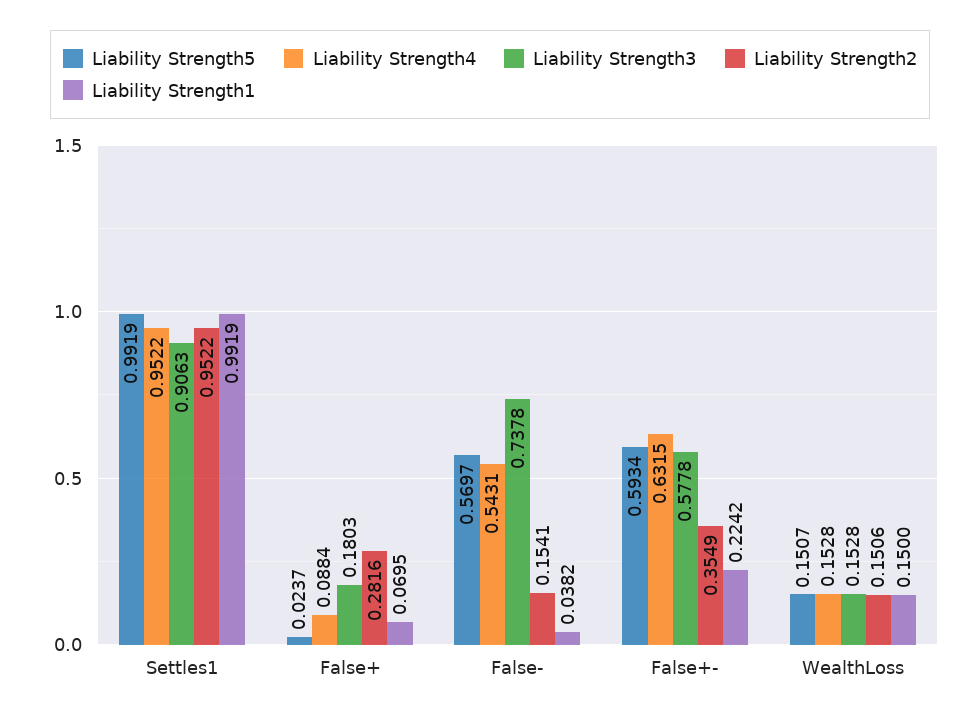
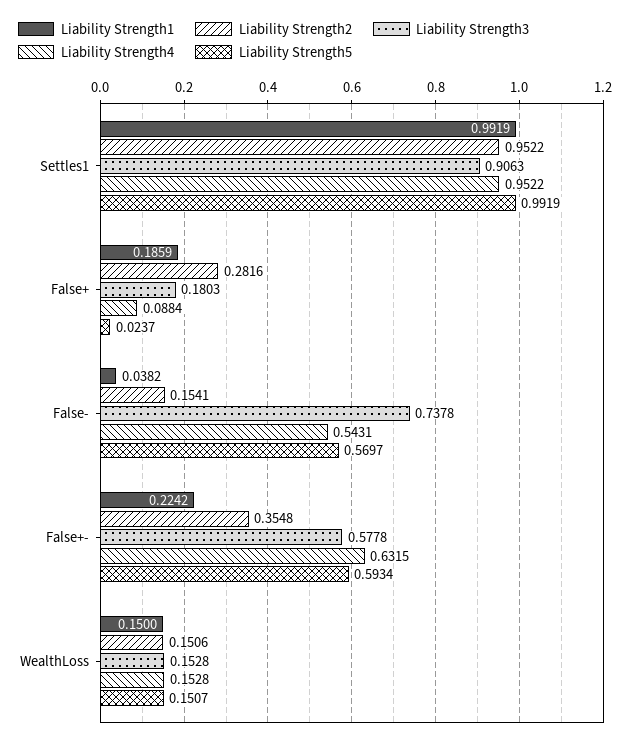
  {
    "Liability Strength5": {
      "Settles1": 0.9919,
      "False+": 0.0237,
      "False-": 0.5697,
      "False+-": 0.5934,
      "WealthLoss": 0.1507
    },
    "Liability Strength4": {
      "Settles1": 0.9522,
      "False+": 0.0884,
      "False-": 0.5431,
      "False+-": 0.6315,
      "WealthLoss": 0.1528
    },
    "Liability Strength3": {
      "Settles1": 0.9063,
      "False+": 0.1803,
      "False-": 0.7378,
      "False+-": 0.5778,
      "WealthLoss": 0.1528
    },
    "Liability Strength2": {
      "Settles1": 0.9522,
      "False+": 0.2816,
      "False-": 0.1541,
-     "False+-": 0.3549,
+     "False+-": 0.3548,
      "WealthLoss": 0.1506
    },
    "Liability Strength1": {
      "Settles1": 0.9919,
-     "False+": 0.0695,
+     "False+": 0.1859,
      "False-": 0.0382,
      "False+-": 0.2242,
      "WealthLoss": 0.15
    }
  }

